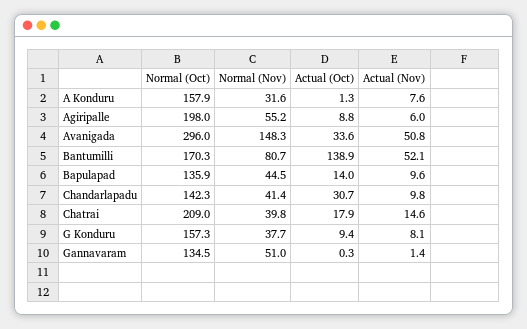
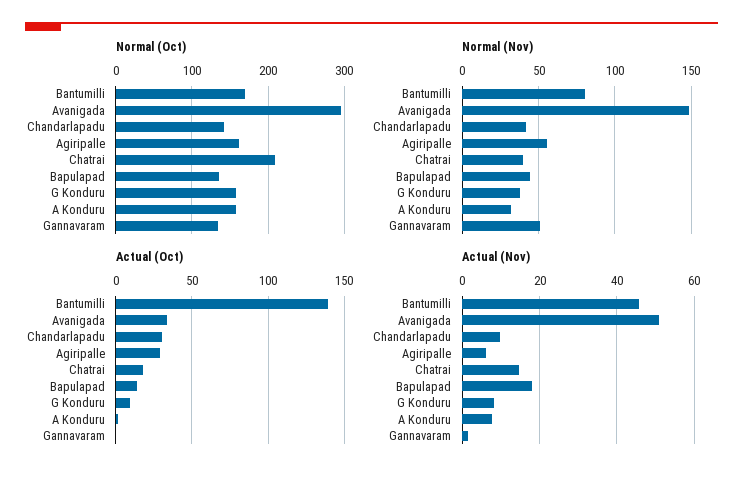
  {
    "Normal (Oct)": {
      "A Konduru": 157.9,
-     "Agiripalle": 198,
+     "Agiripalle": 160,
      "Avanigada": 296,
      "Bantumilli": 170.3,
      "Bapulapad": 135.9,
      "Chandarlapadu": 142.3,
      "Chatrai": 209,
      "G Konduru": 157.3,
      "Gannavaram": 134.5
    },
    "Normal (Nov)": {
      "A Konduru": 31.6,
      "Agiripalle": 55.2,
      "Avanigada": 148.3,
      "Bantumilli": 80.7,
      "Bapulapad": 44.5,
      "Chandarlapadu": 41.4,
      "Chatrai": 39.8,
      "G Konduru": 37.7,
      "Gannavaram": 51
    },
    "Actual (Oct)": {
      "A Konduru": 1.3,
-     "Agiripalle": 8.8,
+     "Agiripalle": 30,
      "Avanigada": 33.6,
      "Bantumilli": 138.9,
      "Bapulapad": 14,
      "Chandarlapadu": 30.7,
      "Chatrai": 17.9,
      "G Konduru": 9.4,
      "Gannavaram": 0.3
    },
    "Actual (Nov)": {
      "A Konduru": 7.6,
      "Agiripalle": 6,
      "Avanigada": 50.8,
-     "Bantumilli": 52.1,
+     "Bantumilli": 46,
-     "Bapulapad": 9.6,
+     "Bapulapad": 18,
      "Chandarlapadu": 9.8,
      "Chatrai": 14.6,
      "G Konduru": 8.1,
      "Gannavaram": 1.4
    }
  }

